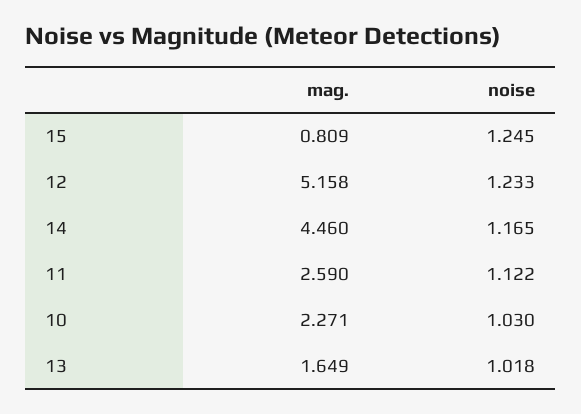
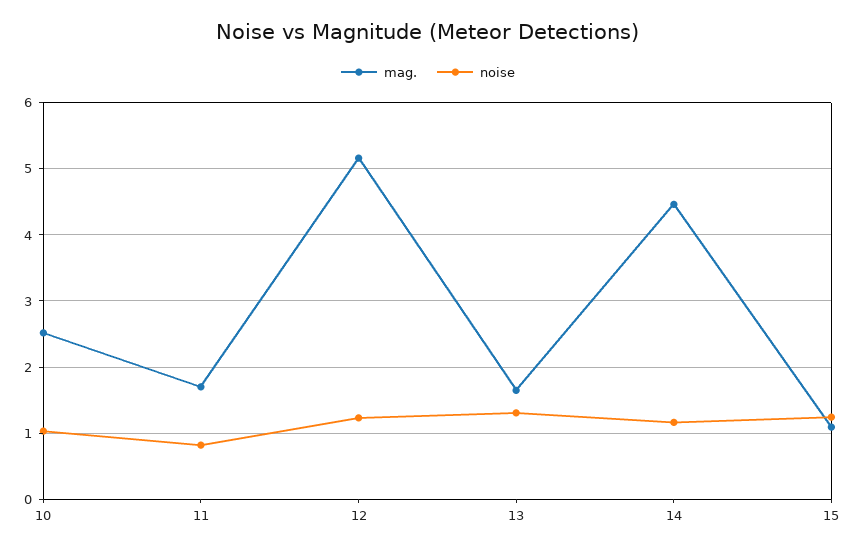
  {
    "mag.": {
-     "15": 0.809,
+     "15": 1.1,
      "12": 5.158,
      "14": 4.46,
-     "11": 2.59,
+     "11": 1.7,
-     "10": 2.271,
+     "10": 2.5,
      "13": 1.649
    },
    "noise": {
      "15": 1.245,
      "12": 1.233,
      "14": 1.165,
-     "11": 1.122,
+     "11": 0.8,
      "10": 1.03,
-     "13": 1.018
+     "13": 1.3
    }
  }

